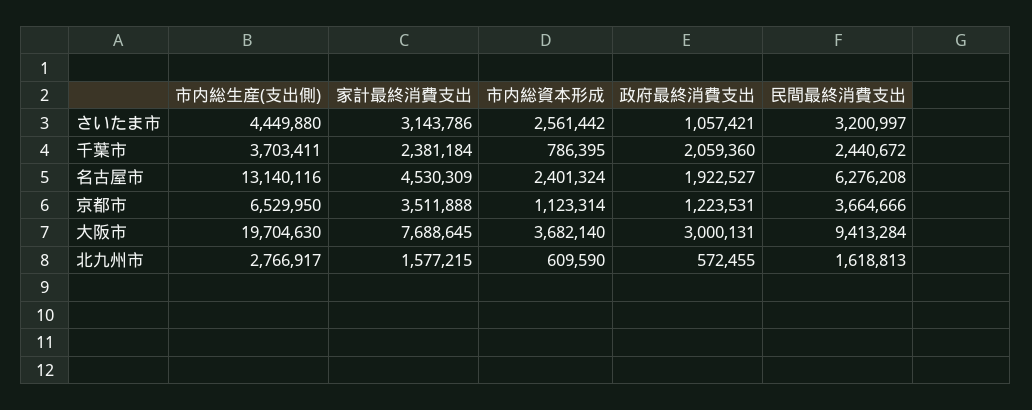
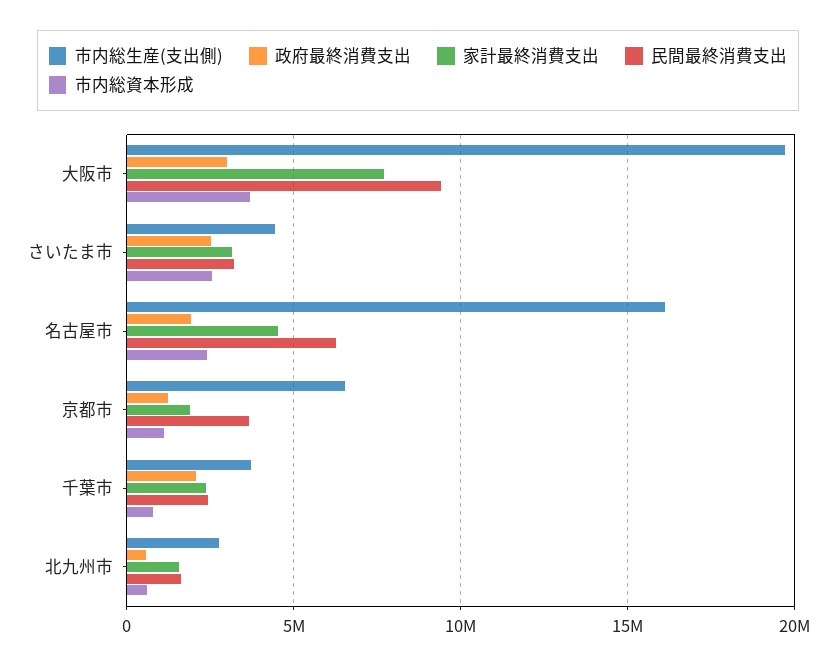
  {
    "市内総生産(支出側)": {
      "さいたま市": 4449880,
      "千葉市": 3703411,
-     "名古屋市": 13140116,
+     "名古屋市": 16000000,
      "京都市": 6529950,
      "大阪市": 19704630,
      "北九州市": 2766917
    },
    "家計最終消費支出": {
      "さいたま市": 3143786,
      "千葉市": 2381184,
      "名古屋市": 4530309,
-     "京都市": 3511888,
+     "京都市": 2000000,
      "大阪市": 7688645,
      "北九州市": 1577215
    },
    "市内総資本形成": {
      "さいたま市": 2561442,
      "千葉市": 786395,
      "名古屋市": 2401324,
      "京都市": 1123314,
      "大阪市": 3682140,
      "北九州市": 609590
    },
    "政府最終消費支出": {
-     "さいたま市": 1057421,
+     "さいたま市": 2500000,
      "千葉市": 2059360,
      "名古屋市": 1922527,
      "京都市": 1223531,
      "大阪市": 3000131,
      "北九州市": 572455
    },
    "民間最終消費支出": {
      "さいたま市": 3200997,
      "千葉市": 2440672,
      "名古屋市": 6276208,
      "京都市": 3664666,
      "大阪市": 9413284,
      "北九州市": 1618813
    }
  }

